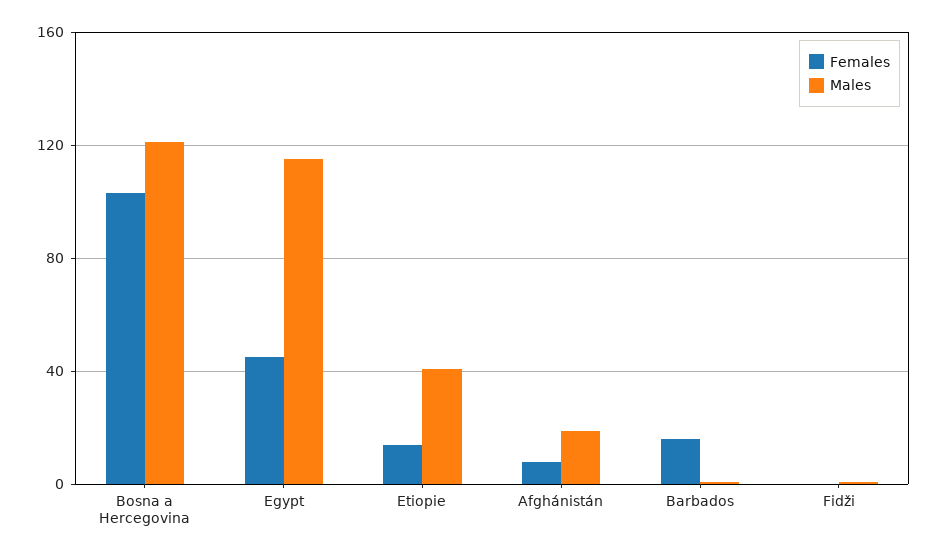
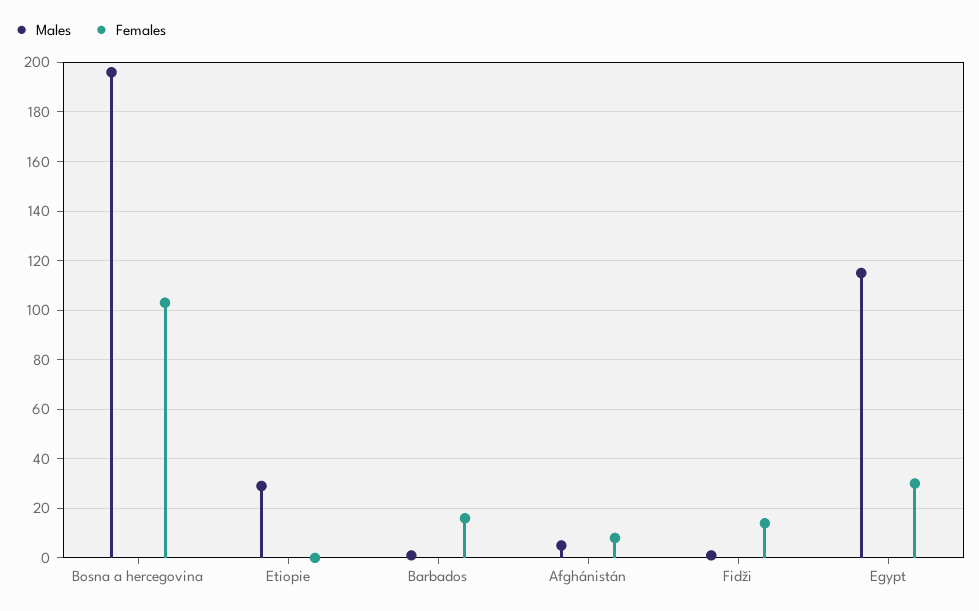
  {
    "Females": {
      "Bosna a Hercegovina": 105,
-     "Egypt": 45,
+     "Egypt": 30,
-     "Etiopie": 15,
+     "Etiopie": 0,
      "Afghánistán": 10,
      "Barbados": 15,
-     "Fidži": 0
+     "Fidži": 15
    },
    "Males": {
-     "Bosna a Hercegovina": 120,
+     "Bosna a Hercegovina": 195,
      "Egypt": 115,
-     "Etiopie": 40,
+     "Etiopie": 30,
-     "Afghánistán": 20,
+     "Afghánistán": 5,
      "Barbados": 0,
      "Fidži": 0
    }
  }

